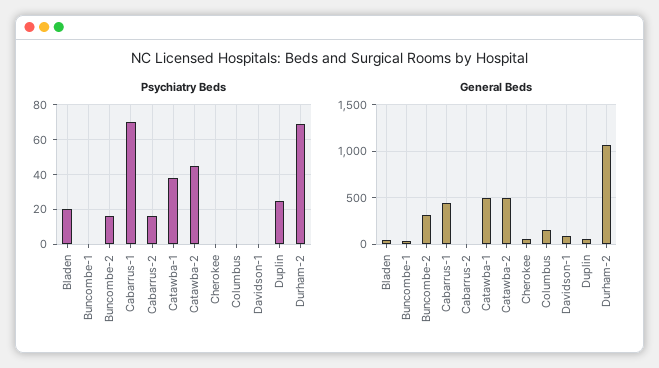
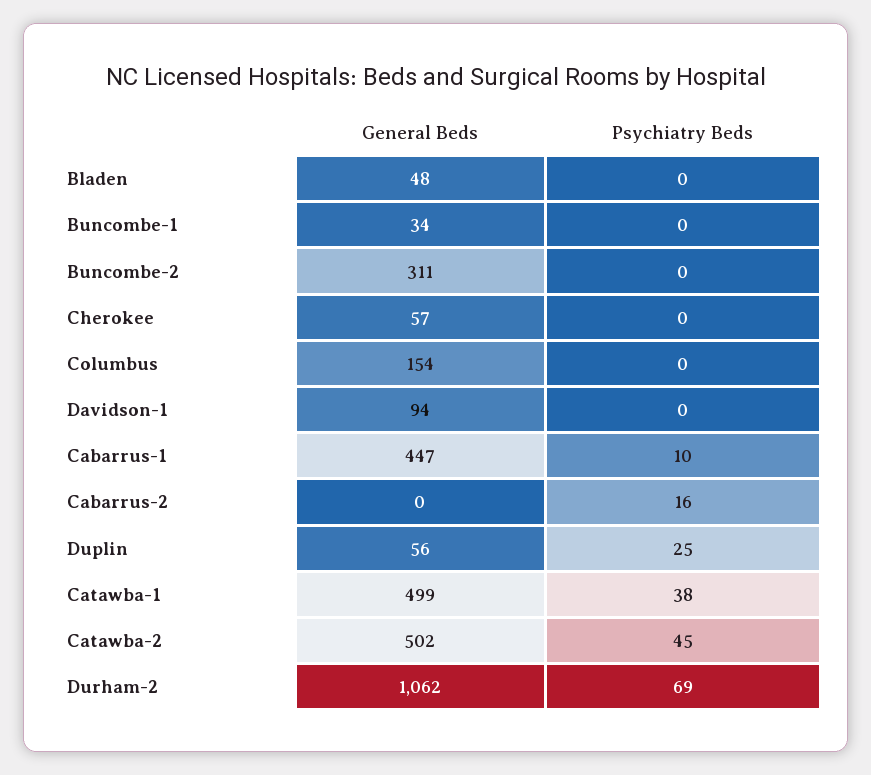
  {
    "Psychiatry Beds": {
-     "Bladen": 20,
+     "Bladen": 0,
      "Buncombe-1": 0,
-     "Buncombe-2": 15,
+     "Buncombe-2": 0,
-     "Cabarrus-1": 70,
+     "Cabarrus-1": 10,
      "Cabarrus-2": 16,
      "Catawba-1": 38,
      "Catawba-2": 45,
      "Cherokee": 0,
      "Columbus": 0,
      "Davidson-1": 0,
      "Duplin": 25,
      "Durham-2": 69
    },
    "General Beds": {
      "Bladen": 48,
      "Buncombe-1": 34,
      "Buncombe-2": 311,
      "Cabarrus-1": 447,
      "Cabarrus-2": 0,
      "Catawba-1": 499,
      "Catawba-2": 502,
      "Cherokee": 57,
      "Columbus": 154,
      "Davidson-1": 94,
      "Duplin": 56,
      "Durham-2": 1062
    }
  }

